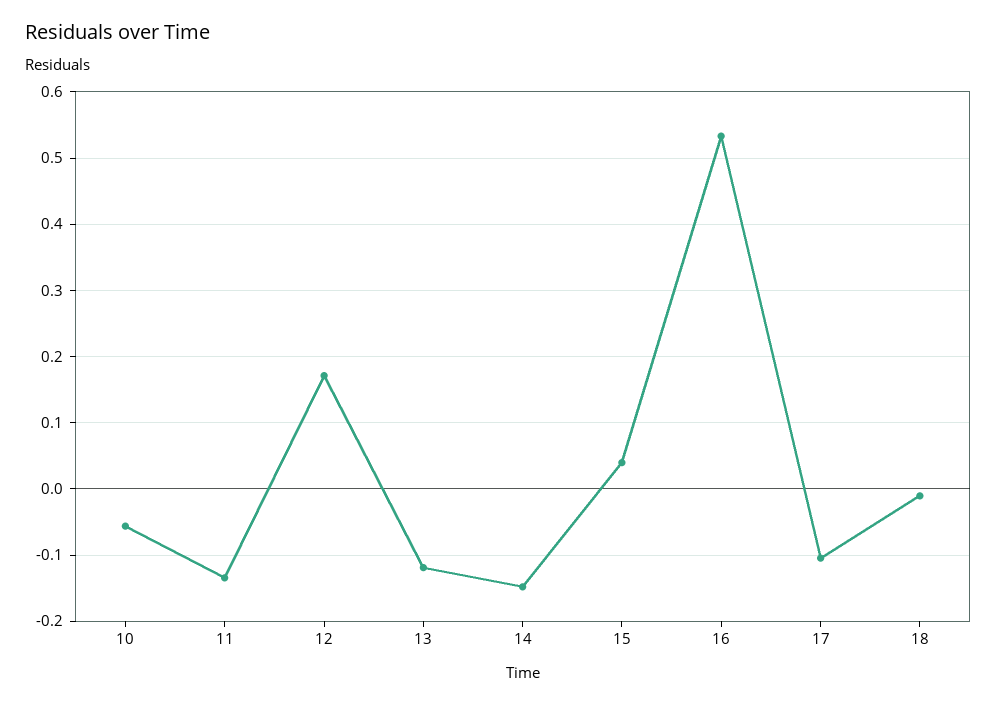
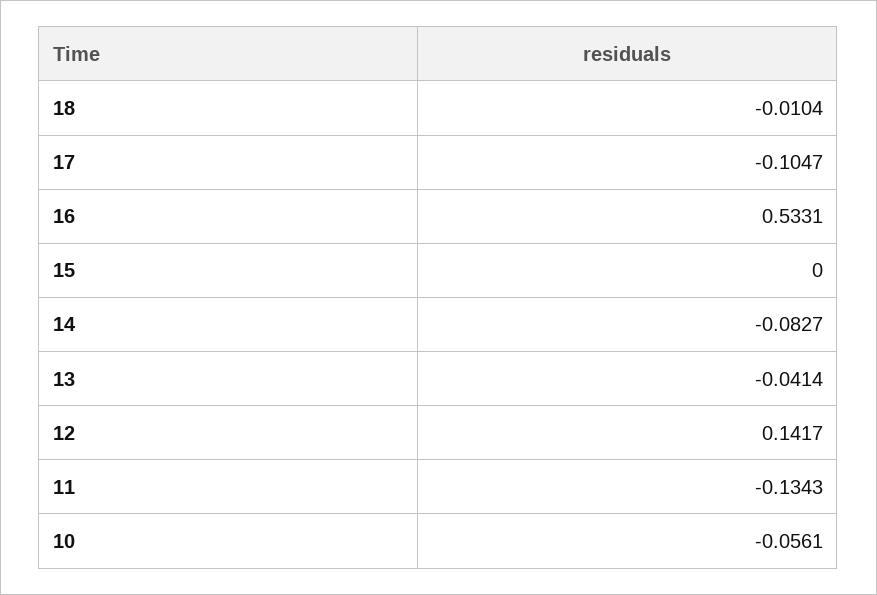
  {
    "10": -0.0561,
    "11": -0.1343,
-   "12": 0.17,
+   "12": 0.1417,
-   "13": -0.12,
+   "13": -0.0414,
-   "14": -0.15,
+   "14": -0.0827,
-   "15": 0.04,
+   "15": 0,
    "16": 0.5331,
    "17": -0.1047,
    "18": -0.0104
  }

